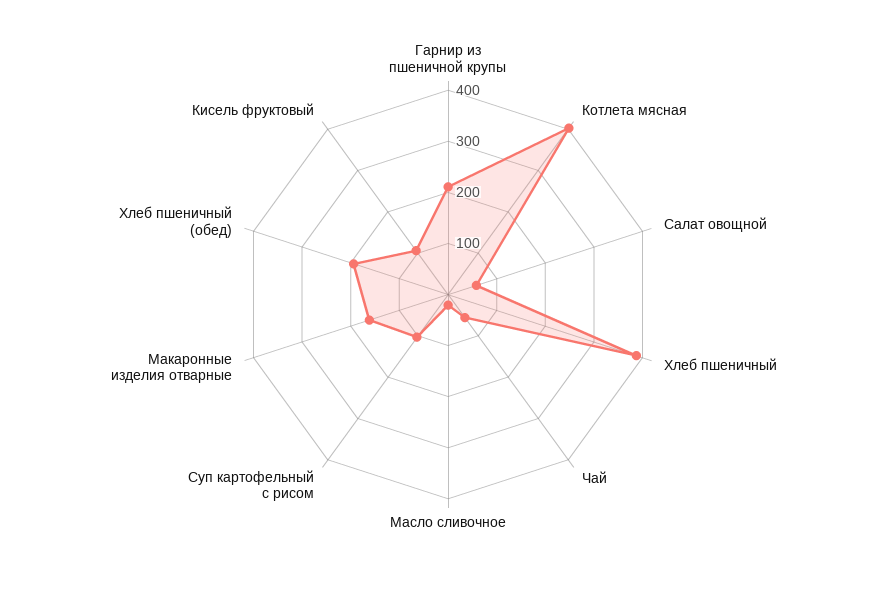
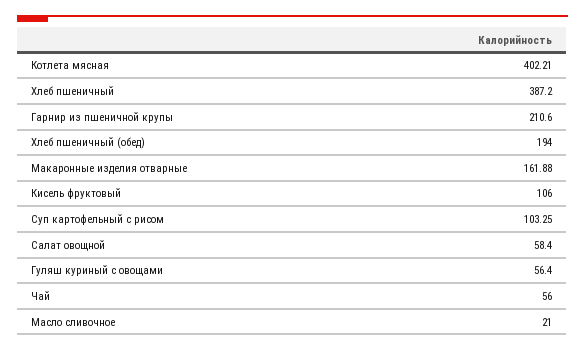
  {
    "Гарнир из пшеничной крупы": 210.6,
    "Котлета мясная": 402.21,
    "Салат овощной": 58.4,
    "Хлеб пшеничный": 387.2,
    "Чай": 56,
    "Масло сливочное": 21,
    "Суп картофельный с рисом": 103.25,
    "Макаронные изделия отварные": 161.88,
    "Хлеб пшеничный (обед)": 194,
-   "Кисель фруктовый": 106
+   "Кисель фруктовый": 106,
+   "Гуляш куриный с овощами": 56.4
  }

